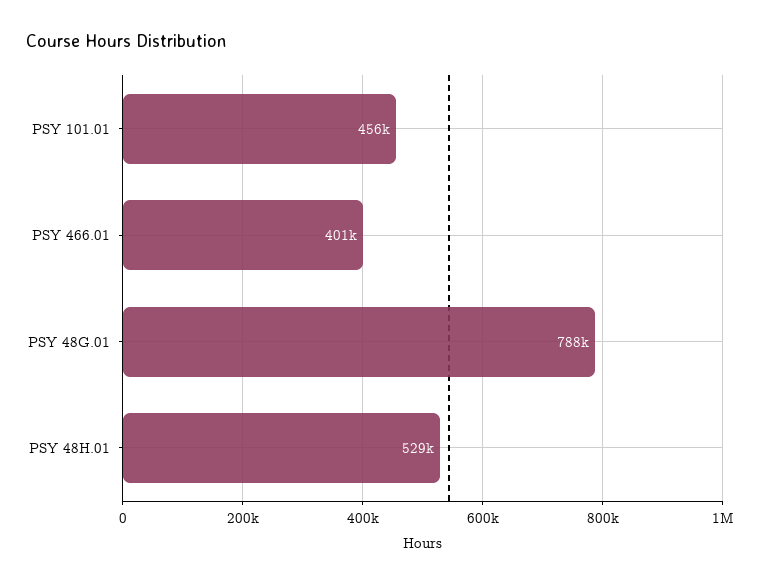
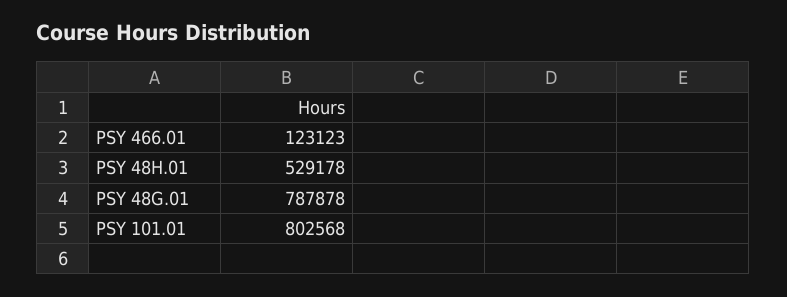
  {
-   "PSY 101.01": 456000,
+   "PSY 101.01": 802568,
-   "PSY 466.01": 401000,
+   "PSY 466.01": 123123,
    "PSY 48G.01": 787878,
    "PSY 48H.01": 529178
  }

